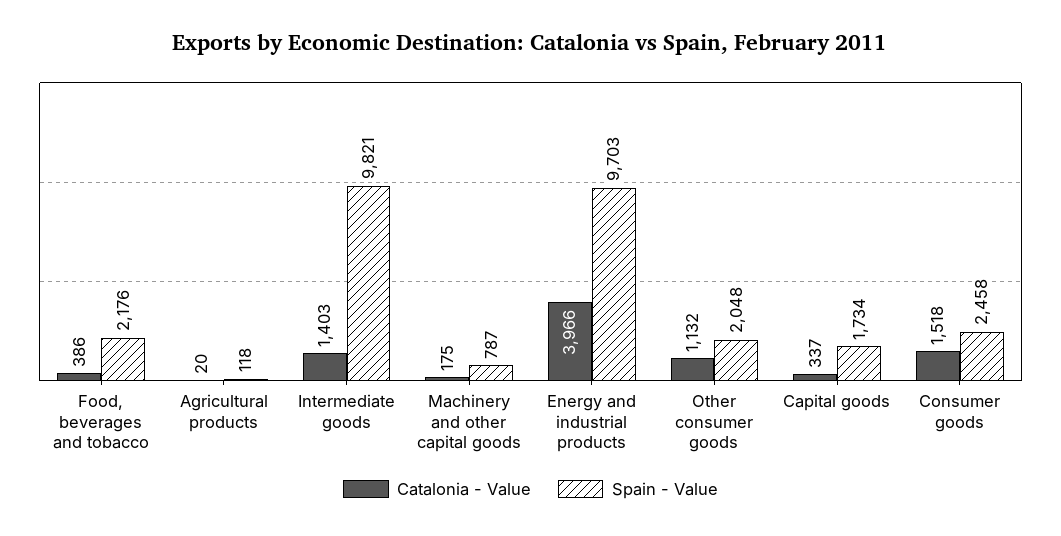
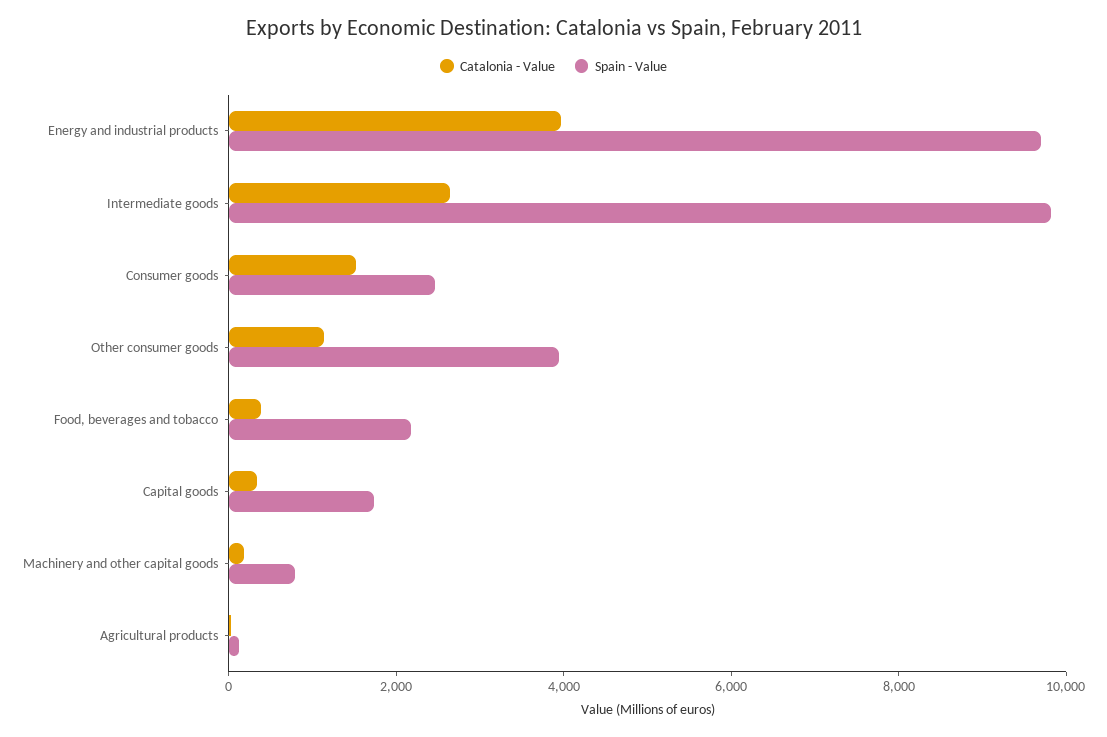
  {
    "Catalonia - Value": {
      "Food, beverages and tobacco": 386,
      "Agricultural products": 20,
-     "Intermediate goods": 1403,
+     "Intermediate goods": 2500,
      "Machinery and other capital goods": 175,
      "Energy and industrial products": 3966,
      "Other consumer goods": 1132,
      "Capital goods": 337,
      "Consumer goods": 1518
    },
    "Spain - Value": {
      "Food, beverages and tobacco": 2176,
      "Agricultural products": 118,
      "Intermediate goods": 9821,
      "Machinery and other capital goods": 787,
      "Energy and industrial products": 9703,
-     "Other consumer goods": 2048,
+     "Other consumer goods": 4000,
      "Capital goods": 1734,
      "Consumer goods": 2458
    }
  }

